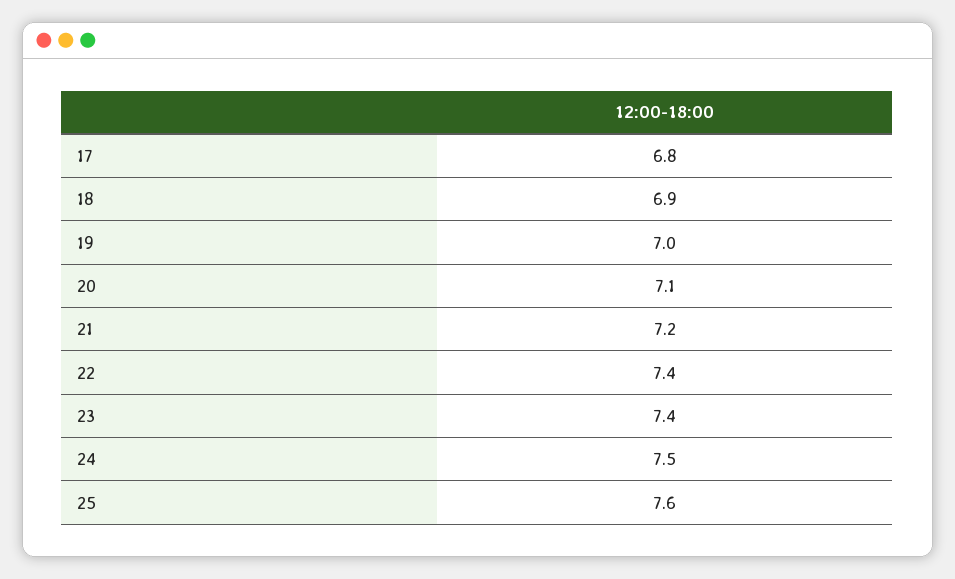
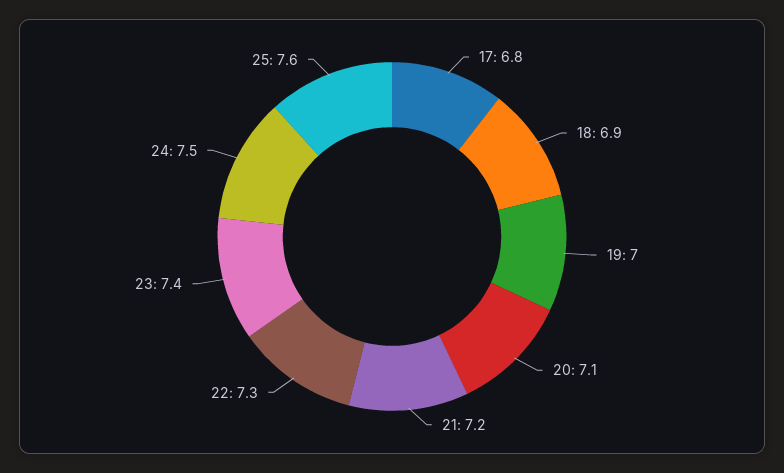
  {
    "17": 6.8,
    "18": 6.9,
    "19": 7,
    "20": 7.1,
    "21": 7.2,
-   "22": 7.4,
+   "22": 7.3,
    "23": 7.4,
    "24": 7.5,
    "25": 7.6
  }

